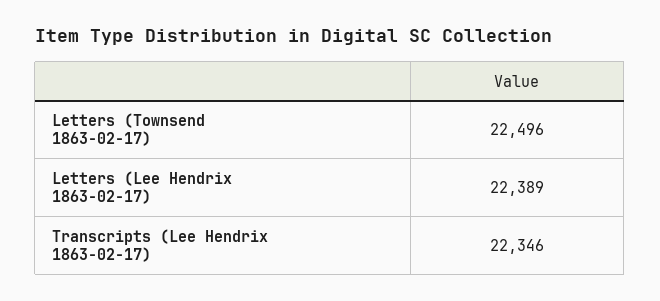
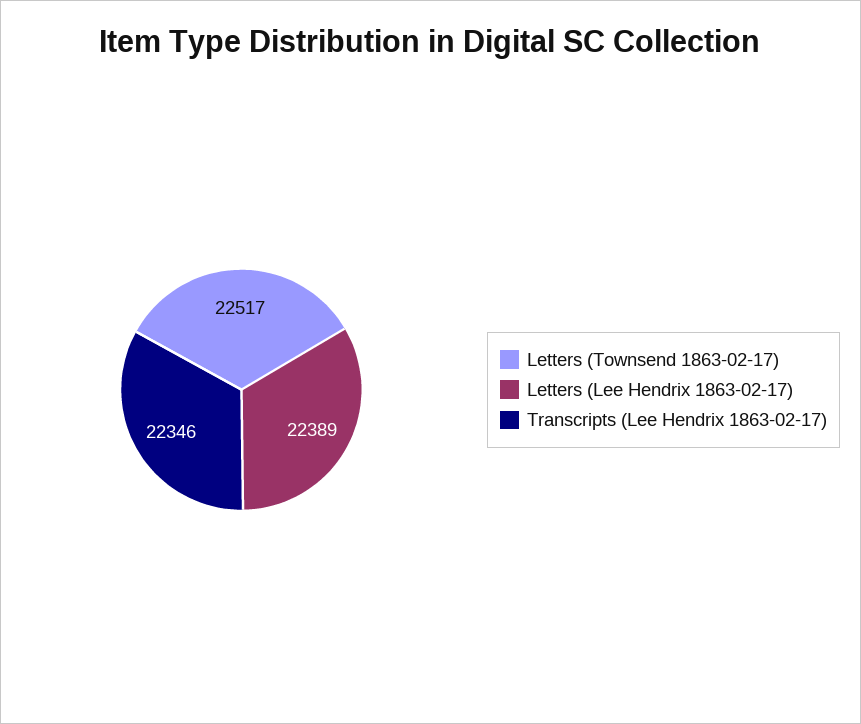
  {
-   "Letters (Townsend 1863-02-17)": 22496,
+   "Letters (Townsend 1863-02-17)": 22517,
    "Letters (Lee Hendrix 1863-02-17)": 22389,
    "Transcripts (Lee Hendrix 1863-02-17)": 22346
  }

